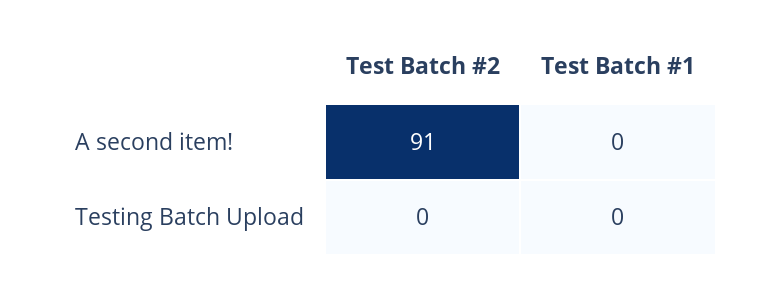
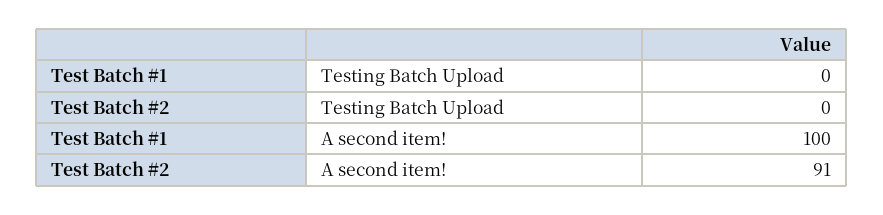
  {
    "Test Batch #2": {
      "A second item!": 91,
      "Testing Batch Upload": 0
    },
    "Test Batch #1": {
-     "A second item!": 0,
+     "A second item!": 100,
      "Testing Batch Upload": 0
    }
  }

